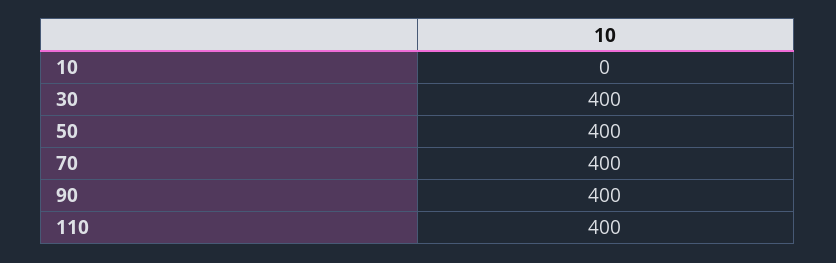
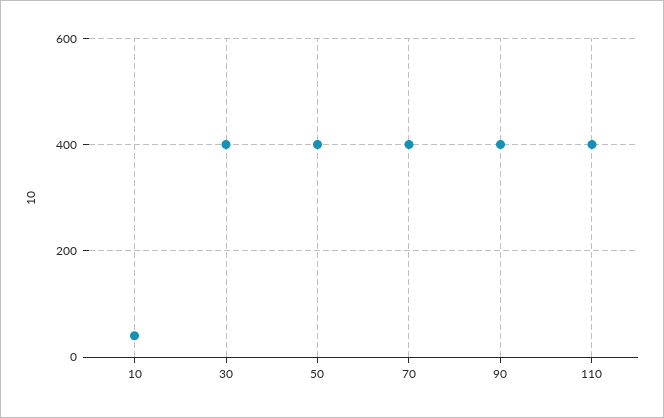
  {
-   "10": 0,
+   "10": 40,
    "30": 400,
    "50": 400,
    "70": 400,
    "90": 400,
    "110": 400
  }

